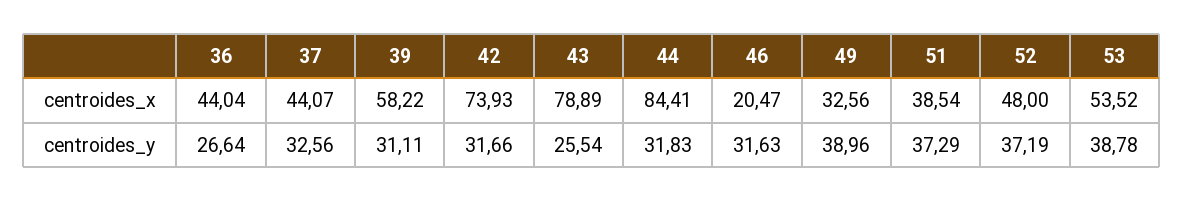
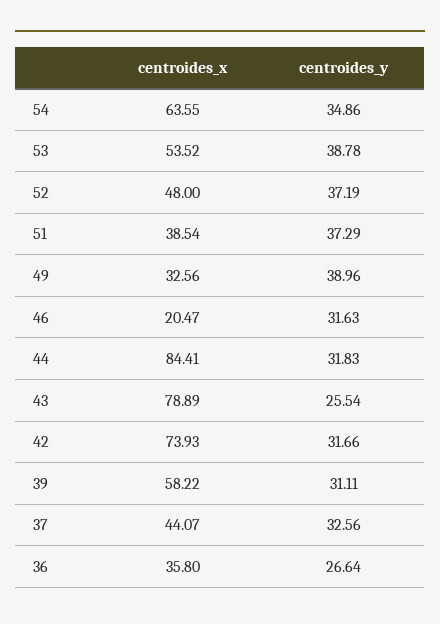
  {
    "36": {
-     "centroides_x": 44.04,
+     "centroides_x": 35.8,
      "centroides_y": 26.64
    },
    "37": {
      "centroides_x": 44.07,
      "centroides_y": 32.56
    },
    "39": {
      "centroides_x": 58.22,
      "centroides_y": 31.11
    },
    "42": {
      "centroides_x": 73.93,
      "centroides_y": 31.66
    },
    "43": {
      "centroides_x": 78.89,
      "centroides_y": 25.54
    },
    "44": {
      "centroides_x": 84.41,
      "centroides_y": 31.83
    },
    "46": {
      "centroides_x": 20.47,
      "centroides_y": 31.63
    },
    "49": {
      "centroides_x": 32.56,
      "centroides_y": 38.96
    },
    "51": {
      "centroides_x": 38.54,
      "centroides_y": 37.29
    },
    "52": {
      "centroides_x": 48,
      "centroides_y": 37.19
    },
    "53": {
      "centroides_x": 53.52,
      "centroides_y": 38.78
-   }
+   },
+   "54": {
+     "centroides_x": 63.55,
+     "centroides_y": 34.86
+   }
  }

